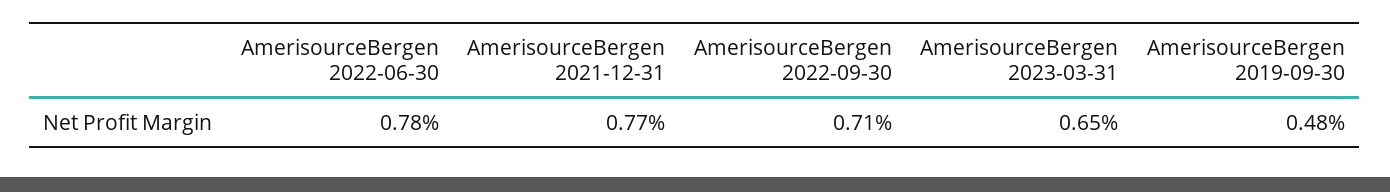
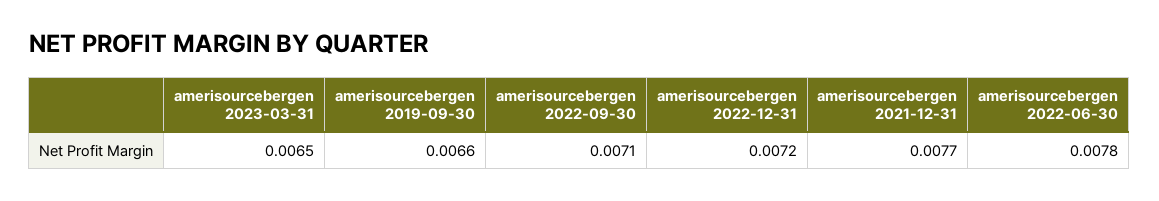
  {
    "AmerisourceBergen 2022-06-30": 0.0078,
    "AmerisourceBergen 2021-12-31": 0.0077,
    "AmerisourceBergen 2022-09-30": 0.0071,
    "AmerisourceBergen 2023-03-31": 0.0065,
-   "AmerisourceBergen 2019-09-30": 0.0048
+   "AmerisourceBergen 2019-09-30": 0.0066,
+   "amerisourcebergen 2022-12-31": 0.0072
  }

